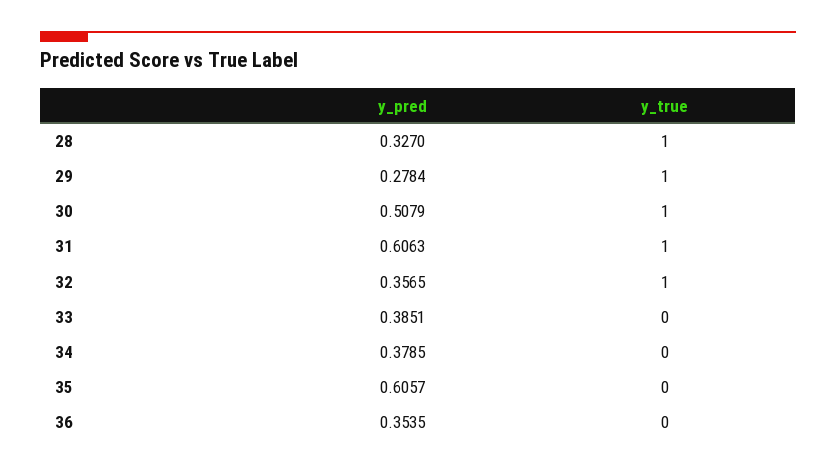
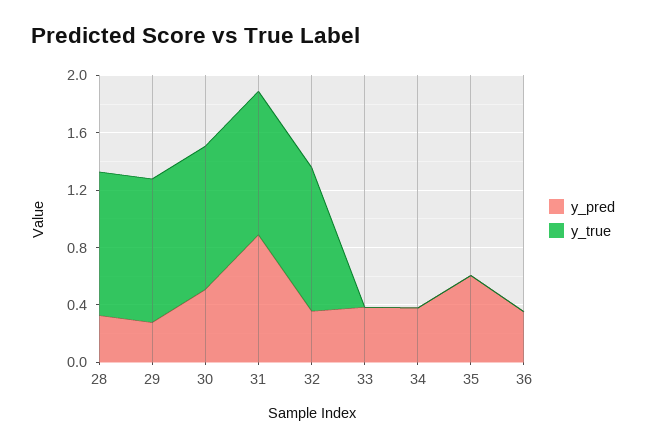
  {
    "y_pred": {
      "28": 0.327,
      "29": 0.2784,
      "30": 0.5079,
-     "31": 0.6063,
+     "31": 0.9,
      "32": 0.3565,
      "33": 0.3851,
      "34": 0.3785,
      "35": 0.6057,
      "36": 0.3535
    },
    "y_true": {
      "28": 1,
      "29": 1,
      "30": 1,
      "31": 1,
      "32": 1,
      "33": 0,
      "34": 0,
      "35": 0,
      "36": 0
    }
  }

